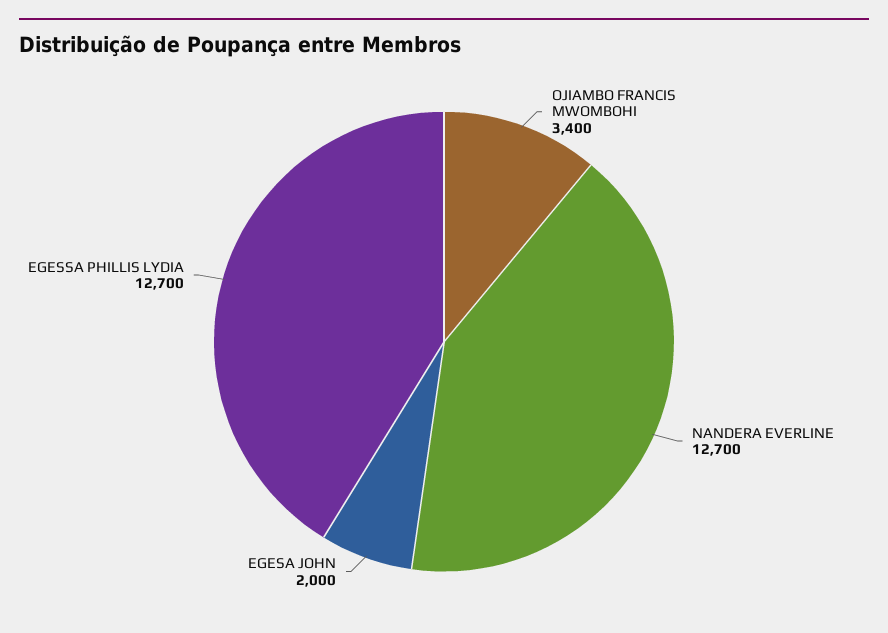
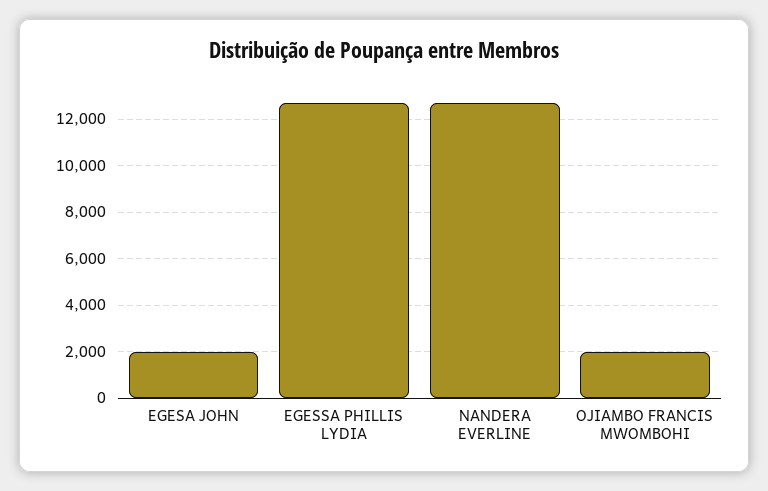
  {
-   "OJIAMBO FRANCIS MWOMBOHI": 3400,
+   "OJIAMBO FRANCIS MWOMBOHI": 2000,
    "NANDERA EVERLINE": 12700,
    "EGESA JOHN": 2000,
    "EGESSA PHILLIS LYDIA": 12700
  }

